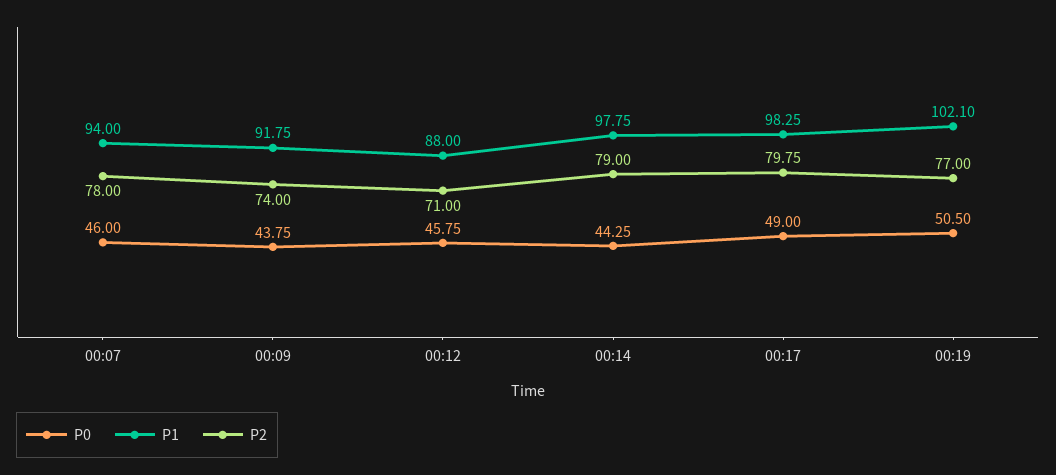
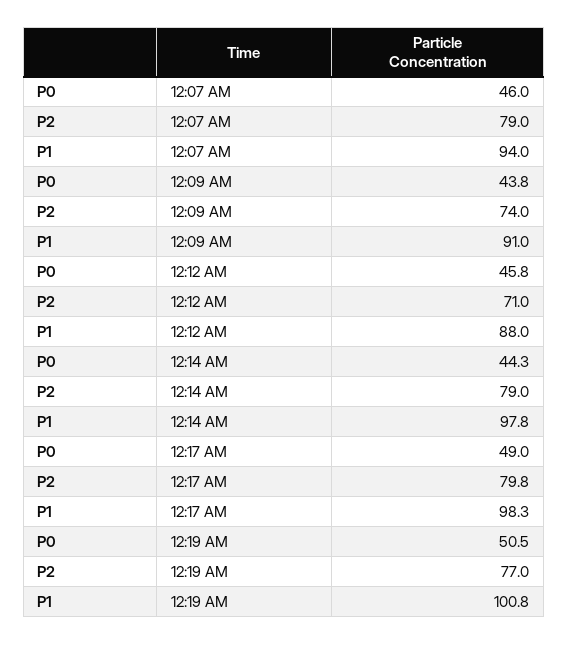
  {
    "P0": {
      "00:07": 46,
      "00:09": 43.75,
      "00:12": 45.75,
      "00:14": 44.25,
      "00:17": 49,
      "00:19": 50.5
    },
    "P1": {
      "00:07": 94,
-     "00:09": 91.75,
+     "00:09": 91,
      "00:12": 88,
      "00:14": 97.75,
      "00:17": 98.25,
-     "00:19": 102.1
+     "00:19": 100.8
    },
    "P2": {
-     "00:07": 78,
+     "00:07": 79,
      "00:09": 74,
      "00:12": 71,
      "00:14": 79,
      "00:17": 79.75,
      "00:19": 77
    }
  }

